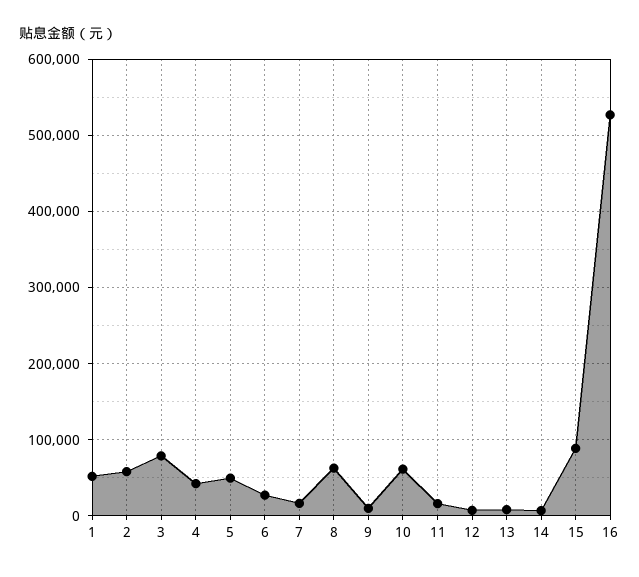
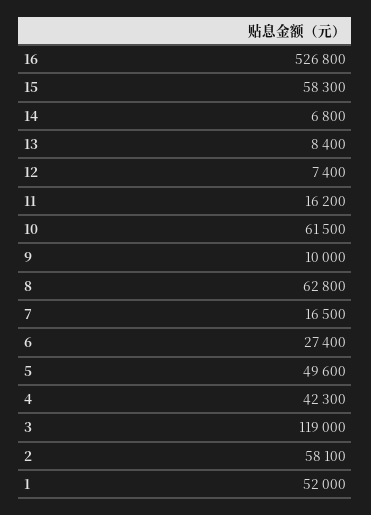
  {
    "1": 52000,
    "2": 58100,
-   "3": 80000,
+   "3": 119000,
    "4": 42300,
    "5": 49600,
    "6": 27400,
    "7": 16500,
    "8": 62800,
    "9": 10000,
    "10": 61500,
    "11": 16200,
    "12": 7400,
    "13": 8400,
    "14": 6800,
-   "15": 90000,
+   "15": 58300,
    "16": 526800
  }

